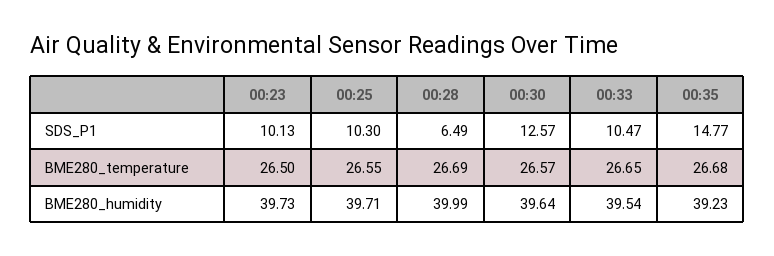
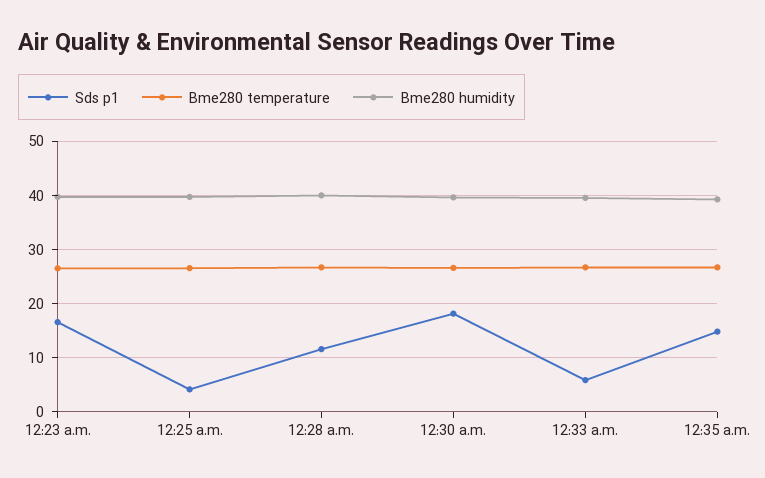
  {
    "SDS_P1": {
-     "00:23": 10.13,
+     "00:23": 16,
-     "00:25": 10.3,
+     "00:25": 4,
-     "00:28": 6.49,
+     "00:28": 12,
-     "00:30": 12.57,
+     "00:30": 18,
-     "00:33": 10.47,
+     "00:33": 6,
      "00:35": 14.77
    },
    "BME280_temperature": {
      "00:23": 26.5,
      "00:25": 26.55,
      "00:28": 26.69,
      "00:30": 26.57,
      "00:33": 26.65,
      "00:35": 26.68
    },
    "BME280_humidity": {
      "00:23": 39.73,
      "00:25": 39.71,
      "00:28": 39.99,
      "00:30": 39.64,
      "00:33": 39.54,
      "00:35": 39.23
    }
  }

